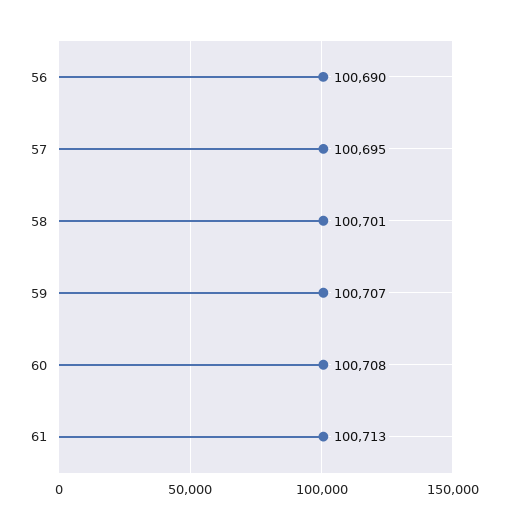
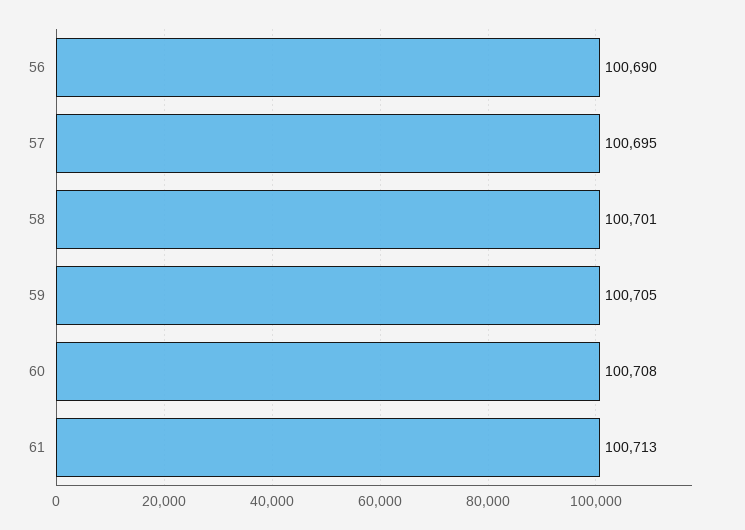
  {
    "56": 100690,
    "57": 100695,
    "58": 100701,
-   "59": 100707,
+   "59": 100705,
    "60": 100708,
    "61": 100713
  }

